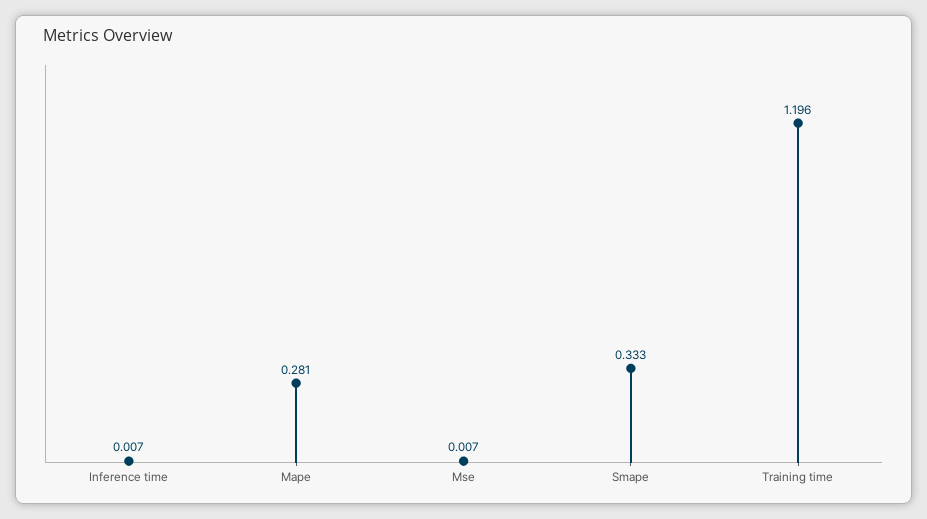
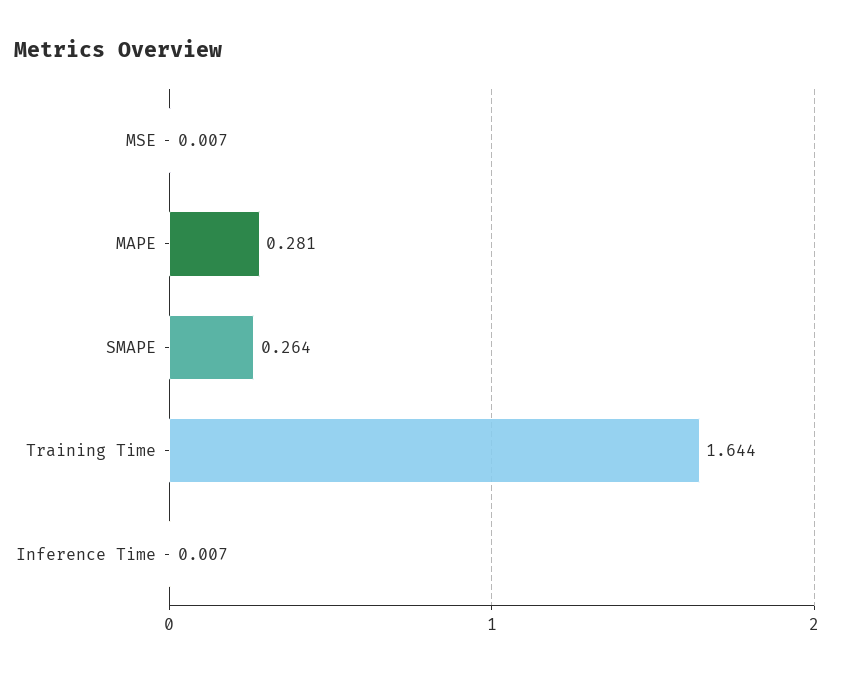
  {
    "Inference time": 0.007,
    "Mape": 0.281,
    "Mse": 0.007,
-   "Smape": 0.333,
+   "Smape": 0.264,
-   "Training time": 1.196
+   "Training time": 1.644
  }

